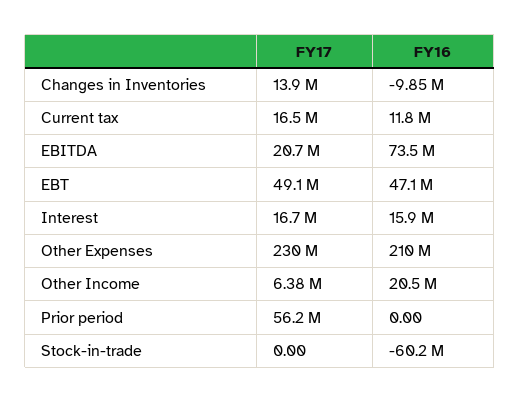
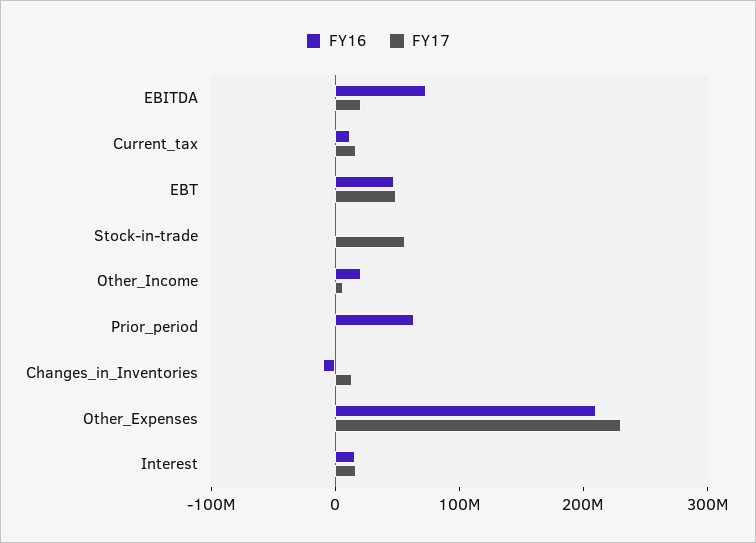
  {
    "FY17": {
      "Changes in Inventories": 13900000,
      "Current tax": 16500000,
      "EBITDA": 20700000,
      "EBT": 49100000,
      "Interest": 16700000,
      "Other Expenses": 230000000,
      "Other Income": 6380000,
-     "Prior period": 56200000,
+     "Prior period": 0,
-     "Stock-in-trade": 0
+     "Stock-in-trade": 60000000
    },
    "FY16": {
      "Changes in Inventories": -9850000,
      "Current tax": 11800000,
      "EBITDA": 73500000,
      "EBT": 47100000,
      "Interest": 15900000,
      "Other Expenses": 210000000,
      "Other Income": 20500000,
-     "Prior period": 0,
+     "Prior period": 60000000,
-     "Stock-in-trade": -60200000
+     "Stock-in-trade": 0
    }
  }

